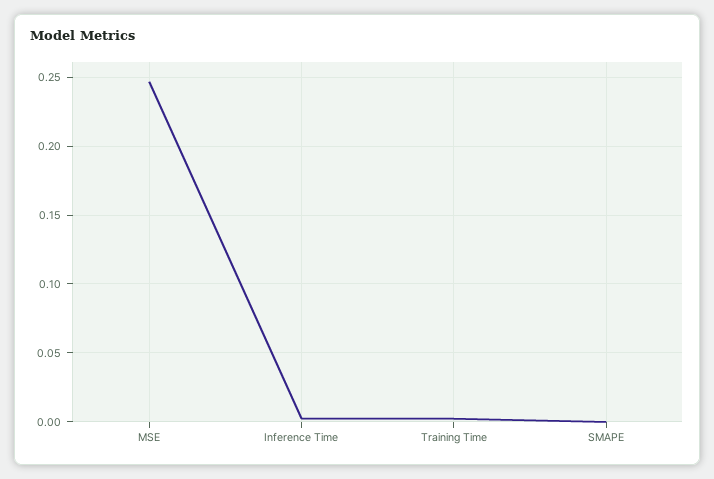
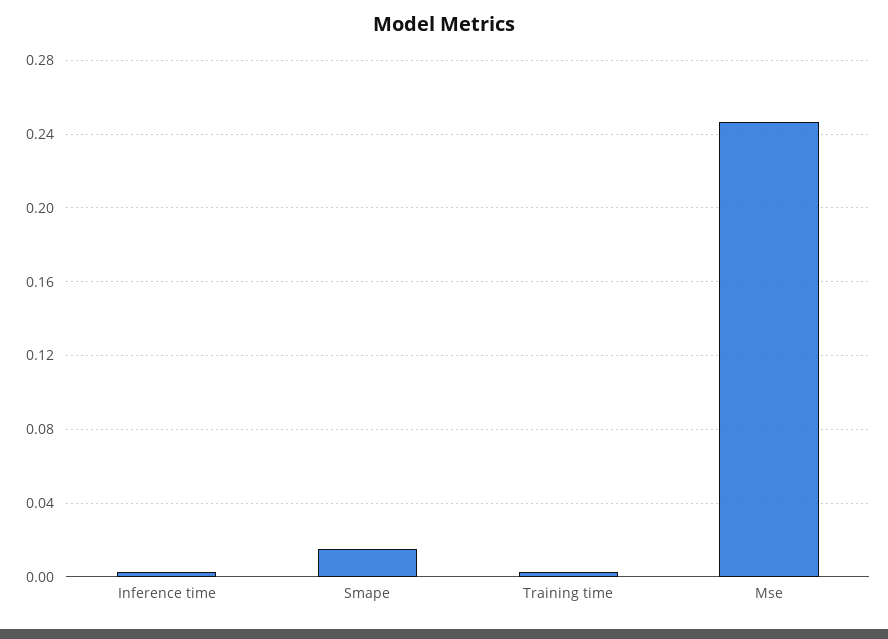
  {
    "MSE": 0.245,
    "Inference Time": 0.005,
    "Training Time": 0,
-   "SMAPE": 0
+   "SMAPE": 0.015
  }

